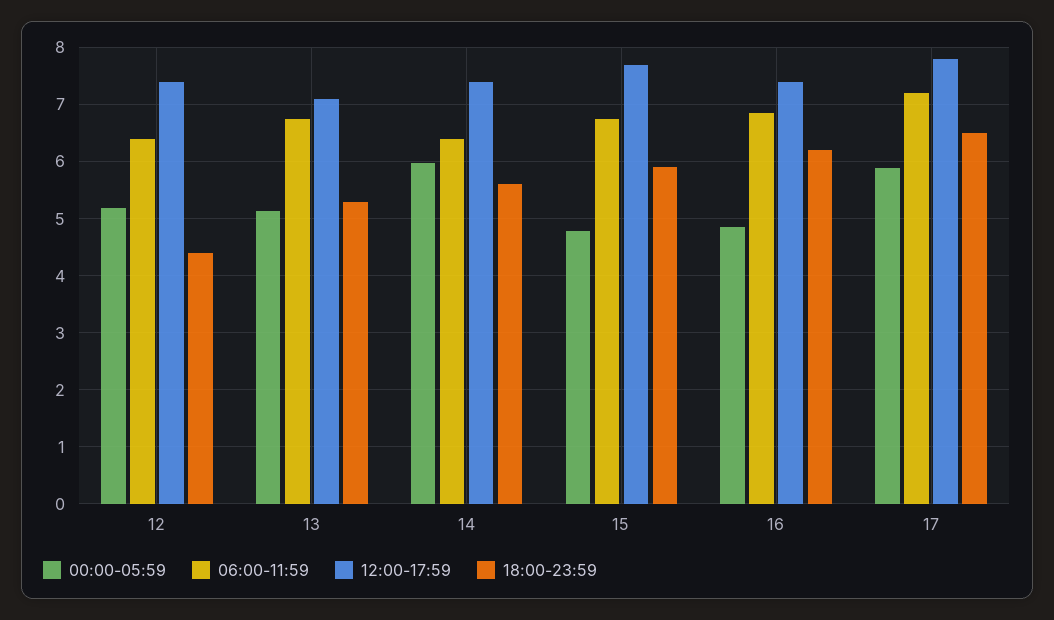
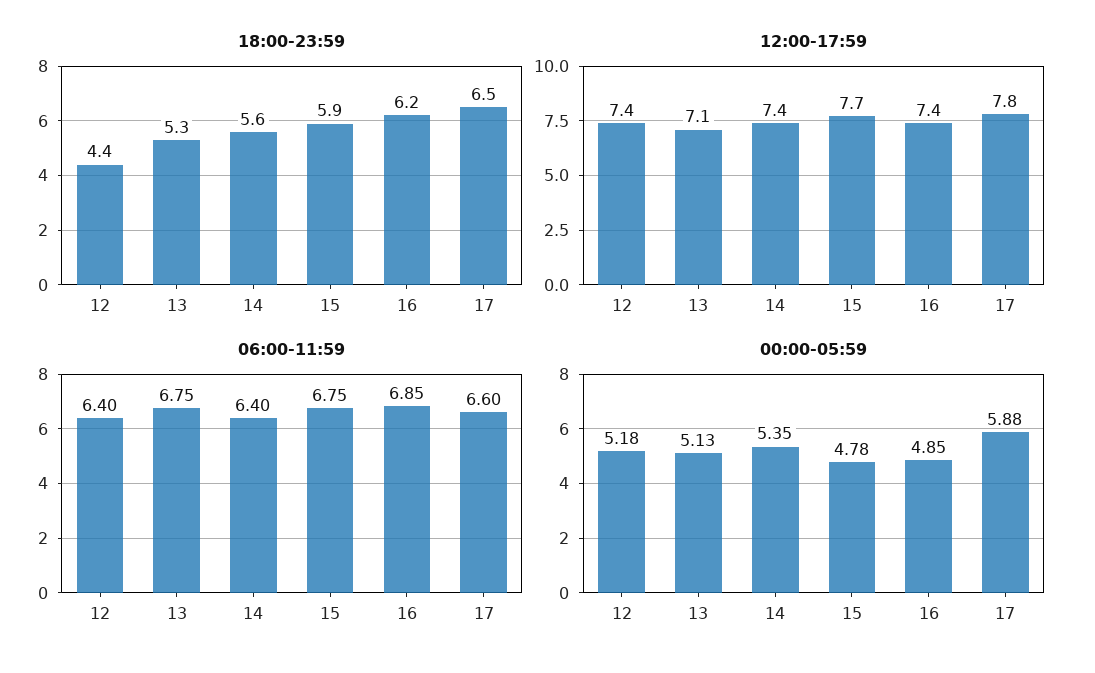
  {
    "00:00-05:59": {
      "12": 5.18,
      "13": 5.13,
-     "14": 6,
+     "14": 5.35,
      "15": 4.78,
      "16": 4.85,
      "17": 5.88
    },
    "06:00-11:59": {
      "12": 6.4,
      "13": 6.75,
      "14": 6.4,
      "15": 6.75,
      "16": 6.85,
-     "17": 7.2
+     "17": 6.6
    },
    "12:00-17:59": {
      "12": 7.4,
      "13": 7.1,
      "14": 7.4,
      "15": 7.7,
      "16": 7.4,
      "17": 7.8
    },
    "18:00-23:59": {
      "12": 4.4,
      "13": 5.3,
      "14": 5.6,
      "15": 5.9,
      "16": 6.2,
      "17": 6.5
    }
  }

